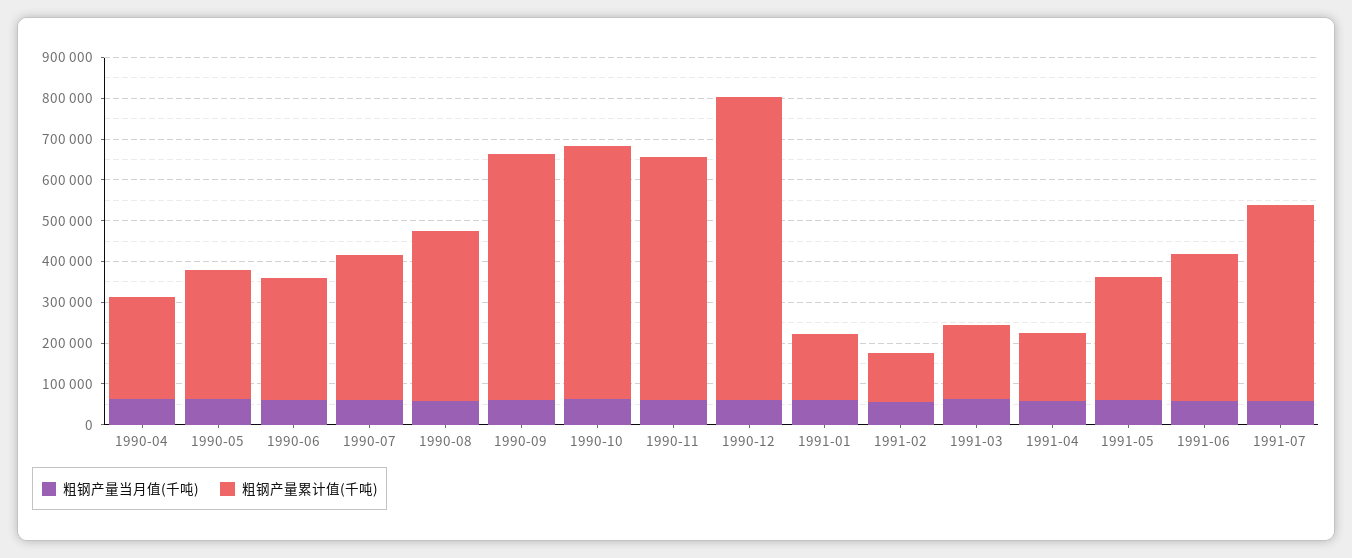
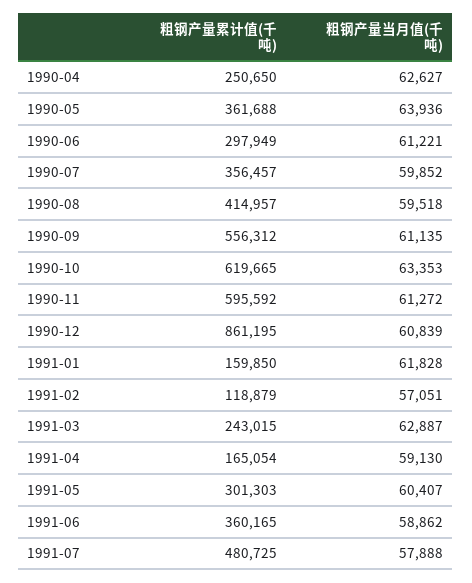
  {
    "粗钢产量当月值(千吨)": {
      "1990-04": 62627,
      "1990-05": 63936,
      "1990-06": 61221,
      "1990-07": 59852,
      "1990-08": 59518,
      "1990-09": 61135,
      "1990-10": 63353,
      "1990-11": 61272,
      "1990-12": 60839,
      "1991-01": 61828,
      "1991-02": 57051,
      "1991-03": 62887,
      "1991-04": 59130,
      "1991-05": 60407,
      "1991-06": 58862,
      "1991-07": 57888
    },
    "粗钢产量累计值(千吨)": {
      "1990-04": 250650,
-     "1990-05": 320000,
+     "1990-05": 361688,
      "1990-06": 297949,
      "1990-07": 356457,
      "1990-08": 414957,
-     "1990-09": 600000,
+     "1990-09": 556312,
      "1990-10": 619665,
      "1990-11": 595592,
-     "1990-12": 740000,
+     "1990-12": 861195,
      "1991-01": 159850,
      "1991-02": 118879,
-     "1991-03": 180000,
+     "1991-03": 243015,
      "1991-04": 165054,
      "1991-05": 301303,
      "1991-06": 360165,
      "1991-07": 480725
    }
  }

